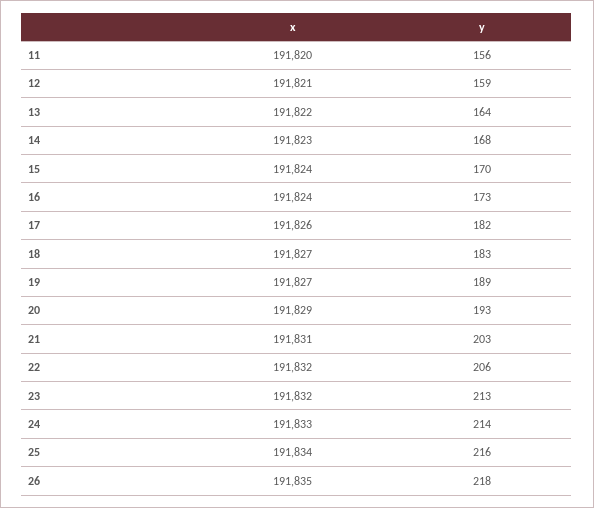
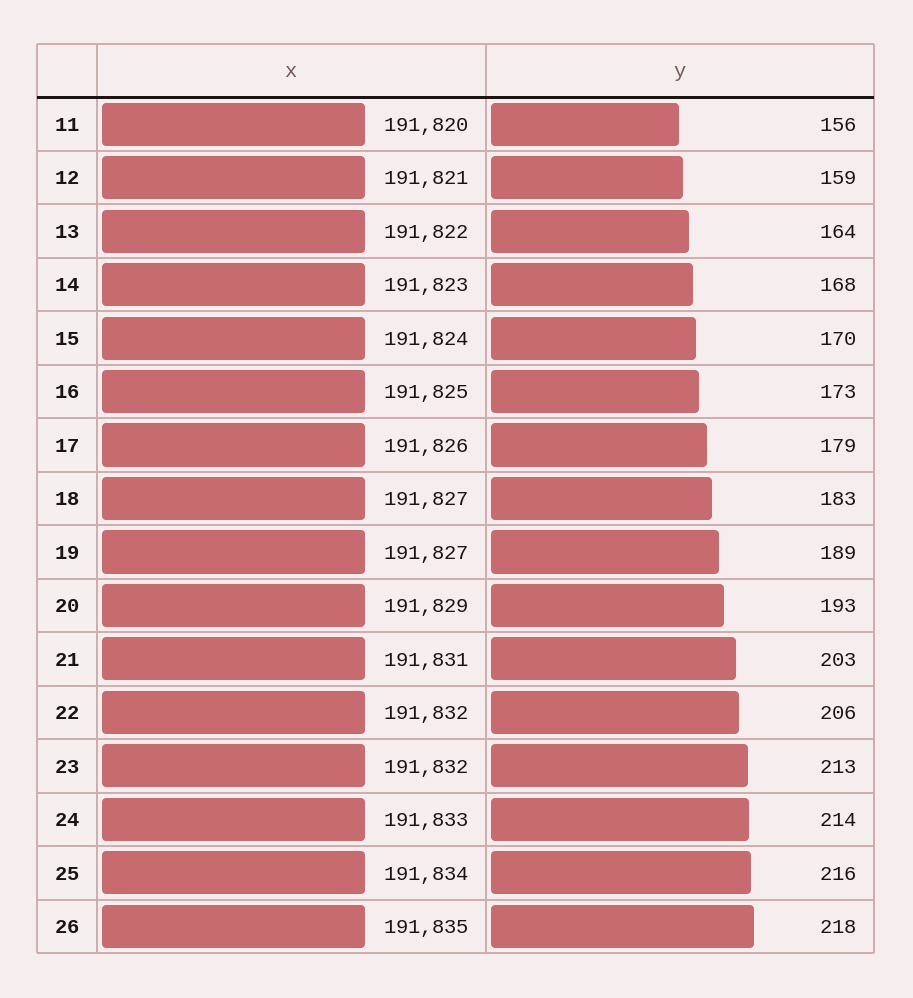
  {
    "x": {
      "11": 191820,
      "12": 191821,
      "13": 191822,
      "14": 191823,
      "15": 191824,
-     "16": 191824,
+     "16": 191825,
      "17": 191826,
      "18": 191827,
      "19": 191827,
      "20": 191829,
      "21": 191831,
      "22": 191832,
      "23": 191832,
      "24": 191833,
      "25": 191834,
      "26": 191835
    },
    "y": {
      "11": 156,
      "12": 159,
      "13": 164,
      "14": 168,
      "15": 170,
      "16": 173,
-     "17": 182,
+     "17": 179,
      "18": 183,
      "19": 189,
      "20": 193,
      "21": 203,
      "22": 206,
      "23": 213,
      "24": 214,
      "25": 216,
      "26": 218
    }
  }

